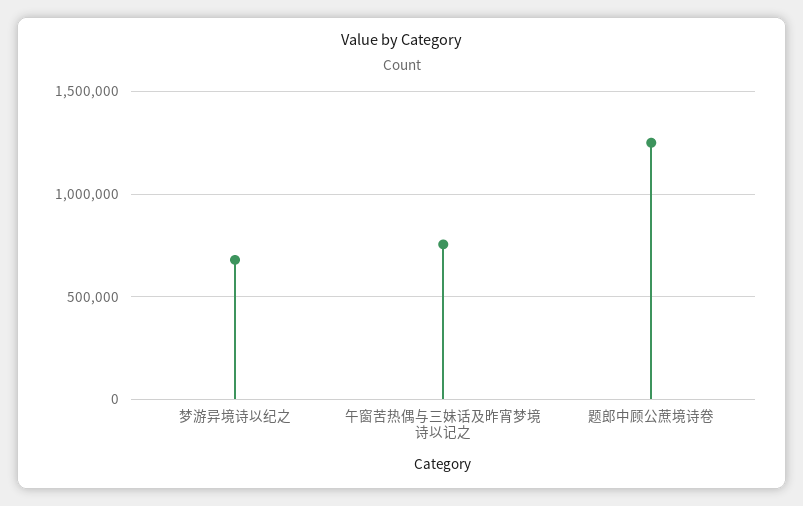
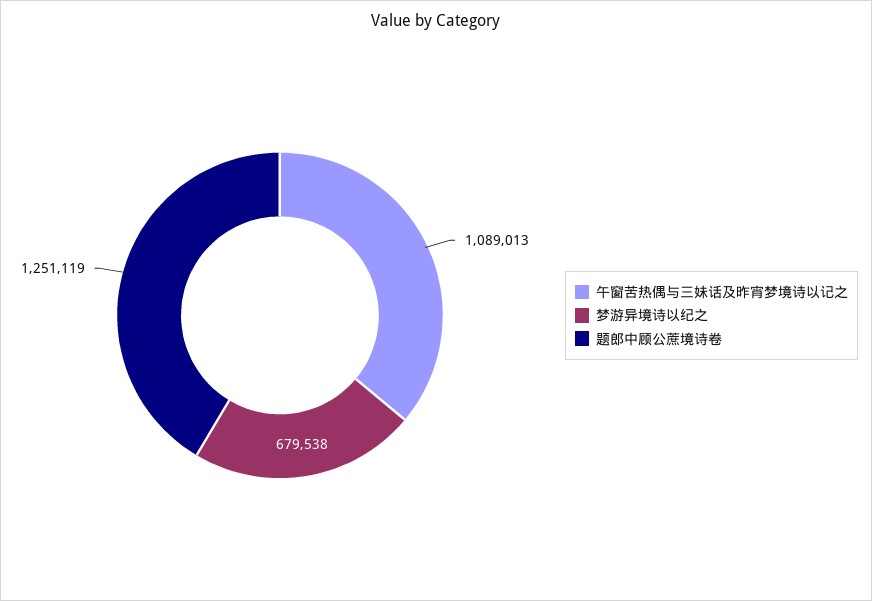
  {
    "梦游异境诗以纪之": 679538,
-   "午窗苦热偶与三妹话及昨宵梦境诗以记之": 750000,
+   "午窗苦热偶与三妹话及昨宵梦境诗以记之": 1089013,
    "题郎中顾公蔗境诗卷": 1251119
  }

